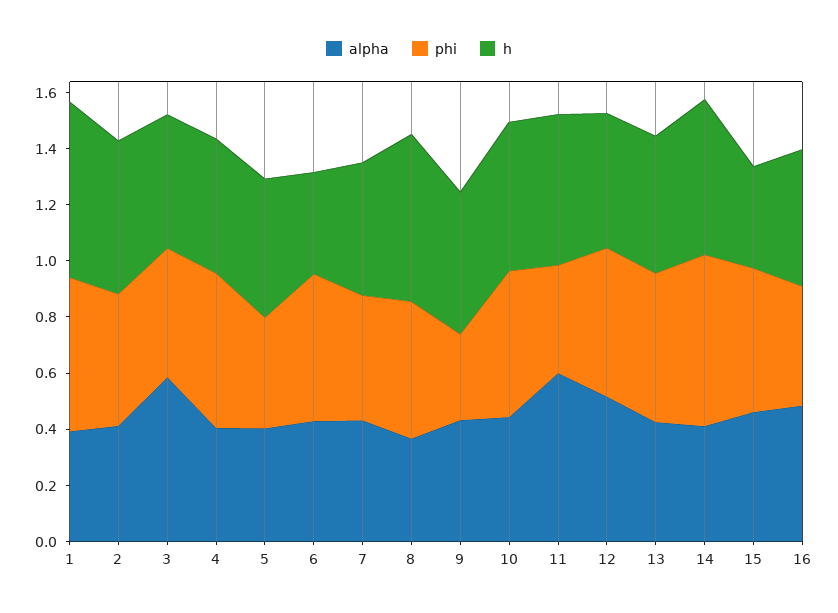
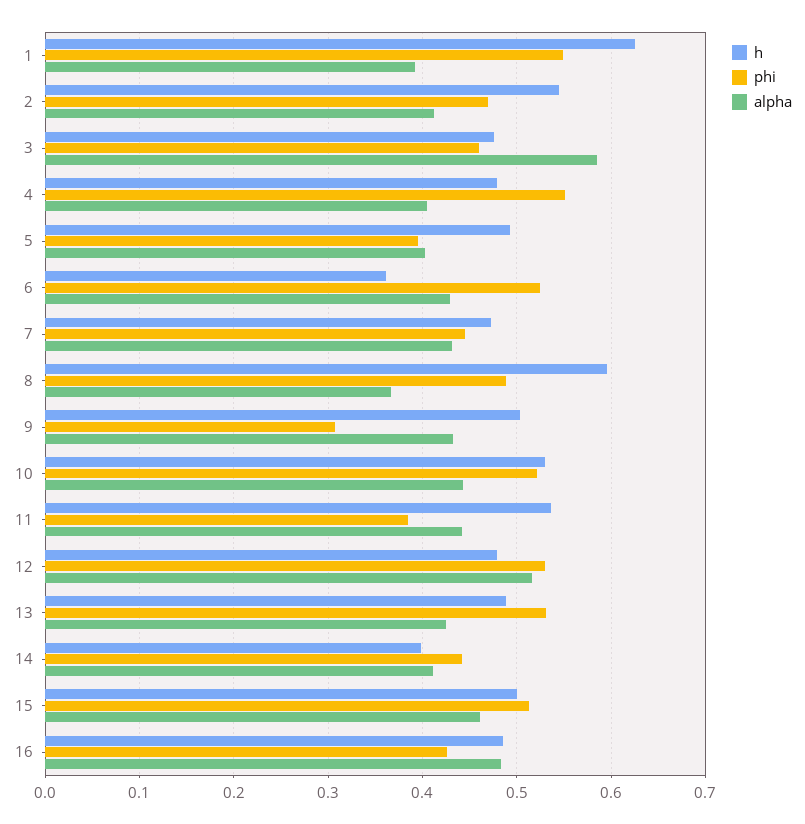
  {
    "alpha": {
      "1": 0.39,
      "2": 0.41,
      "3": 0.59,
      "4": 0.41,
      "5": 0.4,
      "6": 0.43,
      "7": 0.43,
      "8": 0.37,
      "9": 0.43,
      "10": 0.44,
-     "11": 0.6,
+     "11": 0.44,
      "12": 0.52,
      "13": 0.43,
      "14": 0.41,
      "15": 0.46,
      "16": 0.48
    },
    "phi": {
      "1": 0.55,
      "2": 0.47,
      "3": 0.46,
      "4": 0.55,
      "5": 0.4,
      "6": 0.52,
      "7": 0.45,
      "8": 0.49,
      "9": 0.31,
      "10": 0.52,
      "11": 0.38,
      "12": 0.53,
      "13": 0.53,
-     "14": 0.6,
+     "14": 0.44,
      "15": 0.51,
      "16": 0.43
    },
    "h": {
      "1": 0.63,
      "2": 0.55,
      "3": 0.48,
      "4": 0.48,
      "5": 0.49,
      "6": 0.36,
      "7": 0.47,
      "8": 0.6,
      "9": 0.5,
      "10": 0.53,
      "11": 0.54,
      "12": 0.48,
      "13": 0.49,
-     "14": 0.55,
+     "14": 0.4,
-     "15": 0.35,
+     "15": 0.5,
      "16": 0.49
    }
  }

